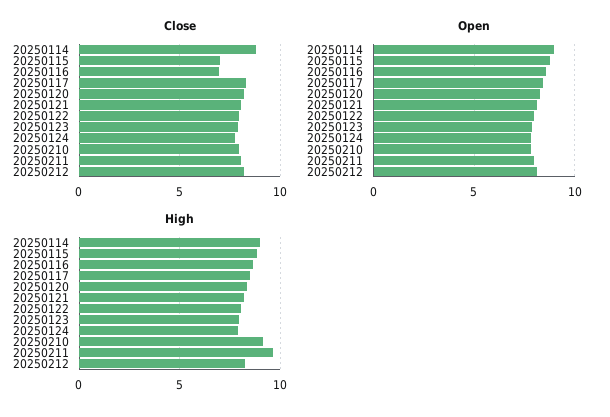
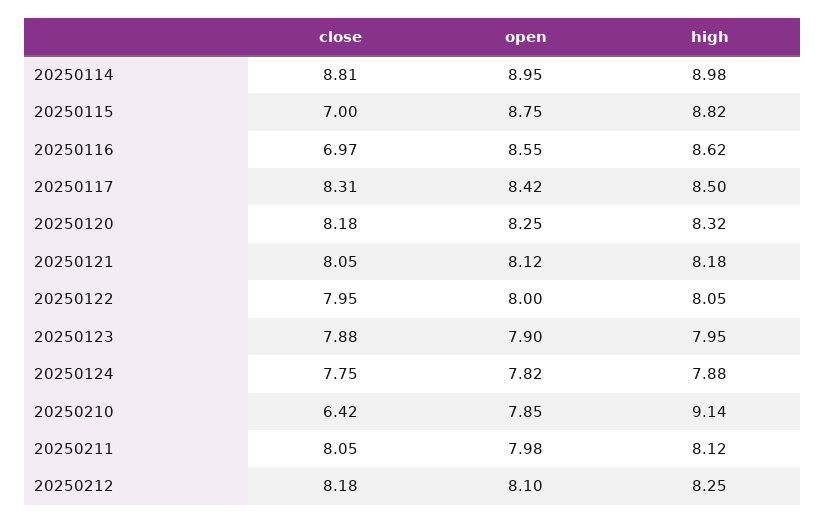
  {
    "Close": {
      "20250114": 8.81,
      "20250115": 7,
      "20250116": 6.97,
      "20250117": 8.31,
      "20250120": 8.18,
      "20250121": 8.05,
      "20250122": 7.95,
      "20250123": 7.88,
      "20250124": 7.75,
-     "20250210": 8,
+     "20250210": 6.42,
      "20250211": 8.05,
      "20250212": 8.18
    },
    "Open": {
      "20250114": 8.95,
      "20250115": 8.75,
      "20250116": 8.55,
      "20250117": 8.42,
      "20250120": 8.25,
      "20250121": 8.12,
      "20250122": 8,
      "20250123": 7.9,
      "20250124": 7.82,
      "20250210": 7.85,
      "20250211": 7.98,
      "20250212": 8.1
    },
    "High": {
      "20250114": 8.98,
      "20250115": 8.82,
      "20250116": 8.62,
      "20250117": 8.5,
      "20250120": 8.32,
      "20250121": 8.18,
      "20250122": 8.05,
      "20250123": 7.95,
      "20250124": 7.88,
      "20250210": 9.14,
-     "20250211": 9.5,
+     "20250211": 8.12,
      "20250212": 8.25
    }
  }

